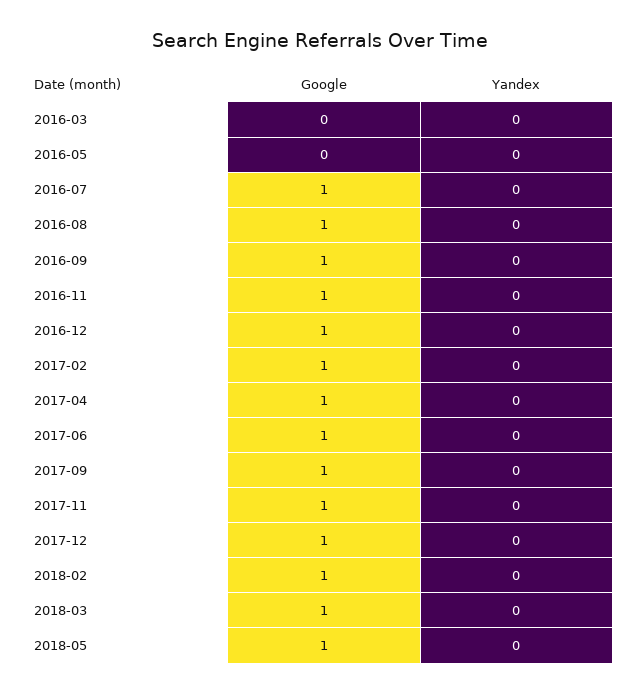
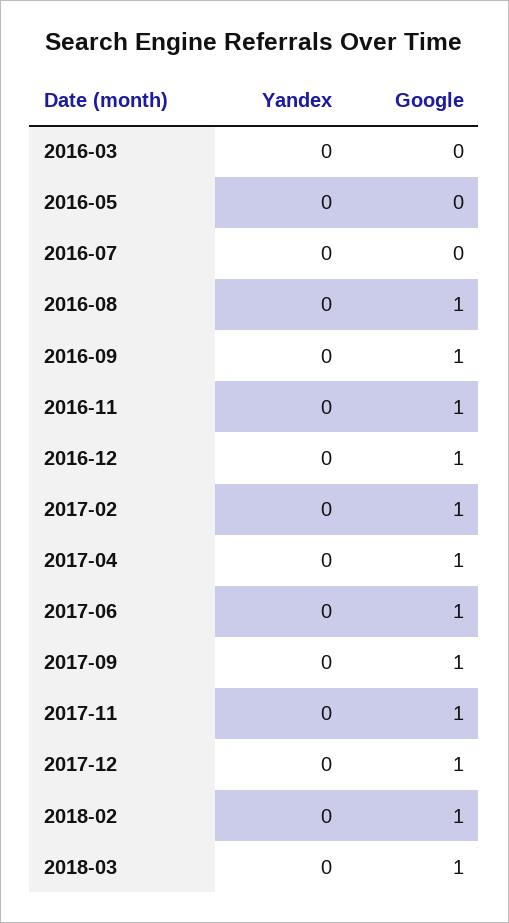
  {
    "Google": {
      "2016-03": 0,
      "2016-05": 0,
-     "2016-07": 1,
+     "2016-07": 0,
      "2016-08": 1,
      "2016-09": 1,
      "2016-11": 1,
      "2016-12": 1,
      "2017-02": 1,
      "2017-04": 1,
      "2017-06": 1,
      "2017-09": 1,
      "2017-11": 1,
      "2017-12": 1,
      "2018-02": 1,
-     "2018-03": 1,
+     "2018-03": 1
-     "2018-05": 1
    },
    "Yandex": {
      "2016-03": 0,
      "2016-05": 0,
      "2016-07": 0,
      "2016-08": 0,
      "2016-09": 0,
      "2016-11": 0,
      "2016-12": 0,
      "2017-02": 0,
      "2017-04": 0,
      "2017-06": 0,
      "2017-09": 0,
      "2017-11": 0,
      "2017-12": 0,
      "2018-02": 0,
-     "2018-03": 0,
+     "2018-03": 0
-     "2018-05": 0
    }
  }

